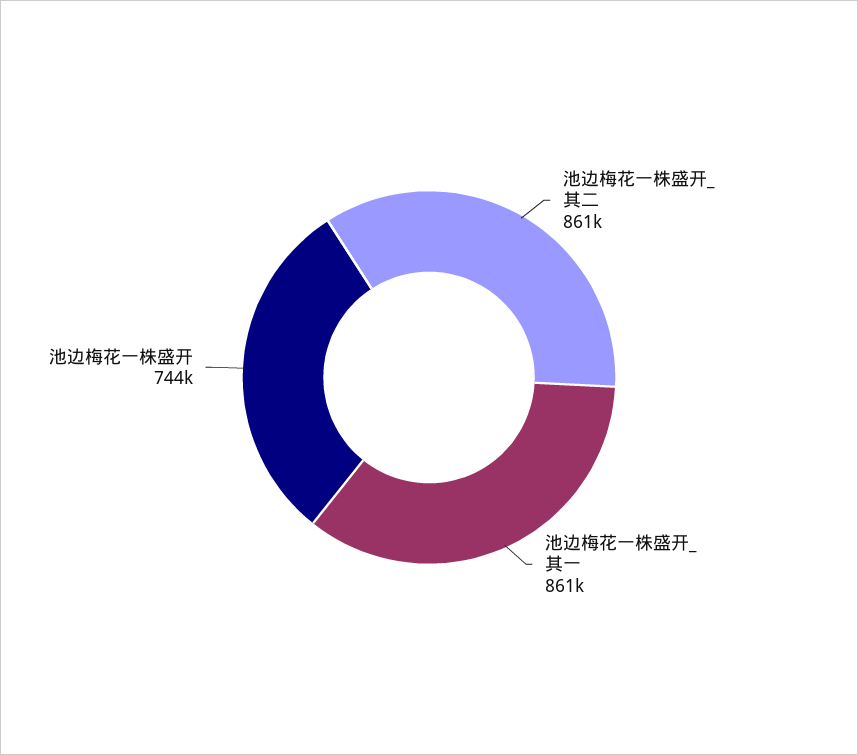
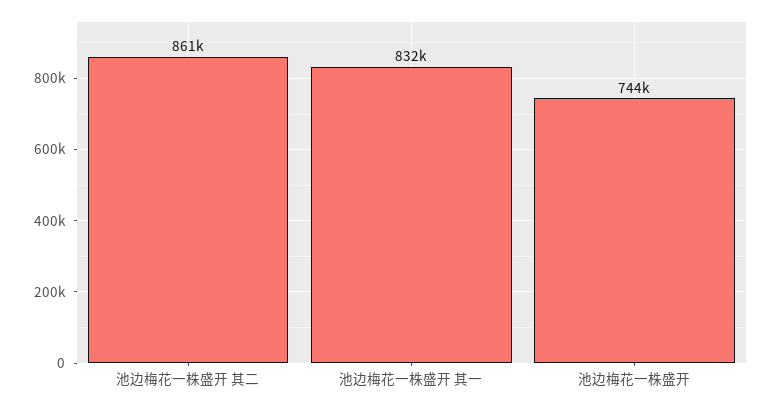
  {
    "池边梅花一株盛开_其二": 861000,
-   "池边梅花一株盛开_其一": 861000,
+   "池边梅花一株盛开_其一": 832000,
    "池边梅花一株盛开": 744000
  }

